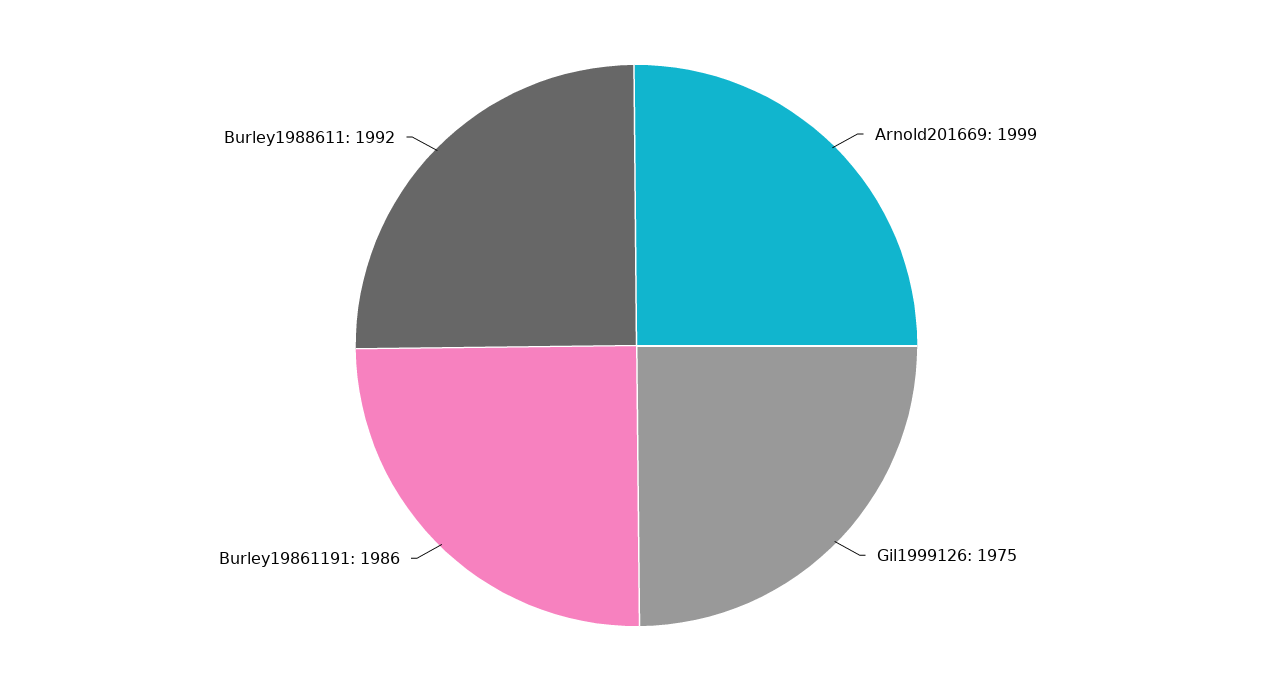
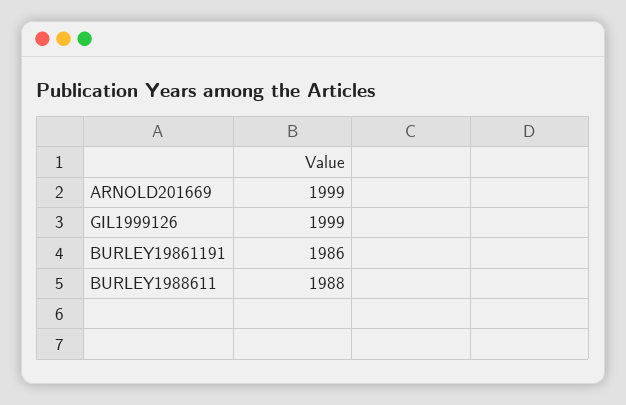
  {
    "Arnold201669": 1999,
-   "Gil1999126": 1975,
+   "Gil1999126": 1999,
    "Burley19861191": 1986,
-   "Burley1988611": 1992
+   "Burley1988611": 1988
  }

